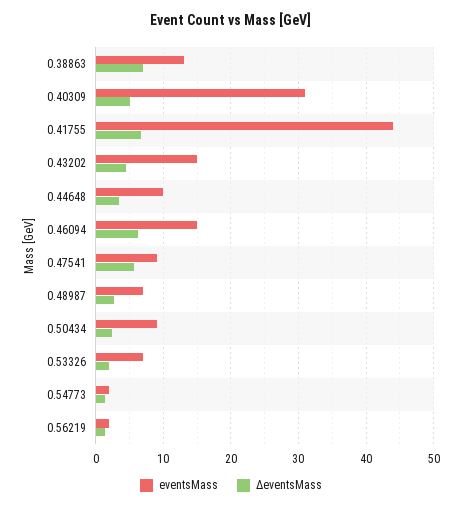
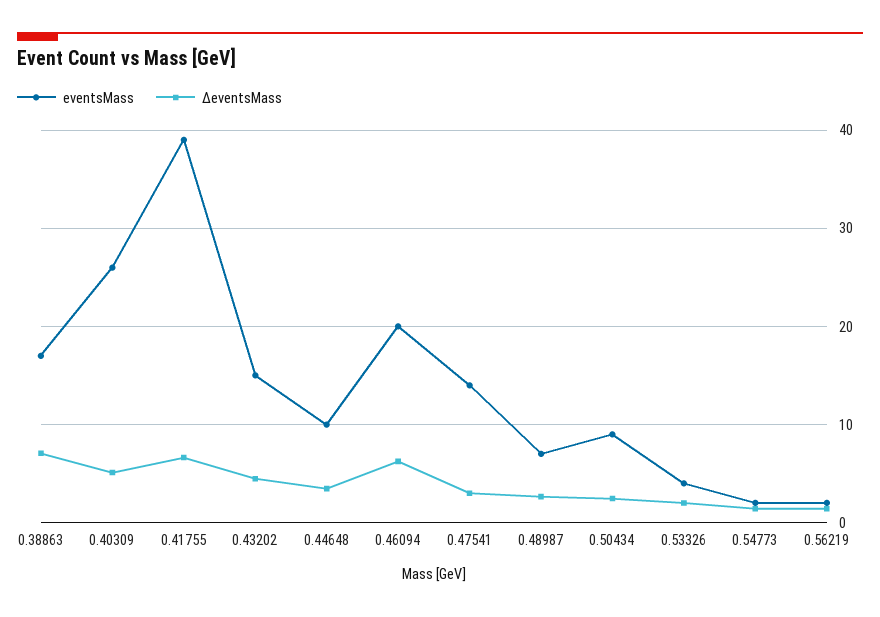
  {
    "eventsMass": {
-     "0.38863": 13,
+     "0.38863": 17,
-     "0.40309": 31,
+     "0.40309": 26,
-     "0.41755": 44,
+     "0.41755": 39,
      "0.43202": 15,
      "0.44648": 10,
-     "0.46094": 15,
+     "0.46094": 20,
-     "0.47541": 9,
+     "0.47541": 14,
      "0.48987": 7,
      "0.50434": 9,
-     "0.53326": 7,
+     "0.53326": 4,
      "0.54773": 2,
      "0.56219": 2
    },
    "ΔeventsMass": {
      "0.38863": 7,
      "0.40309": 5,
      "0.41755": 7,
      "0.43202": 4,
      "0.44648": 3,
      "0.46094": 6,
-     "0.47541": 6,
+     "0.47541": 3,
      "0.48987": 3,
      "0.50434": 2,
      "0.53326": 2,
      "0.54773": 1,
      "0.56219": 1
    }
  }

